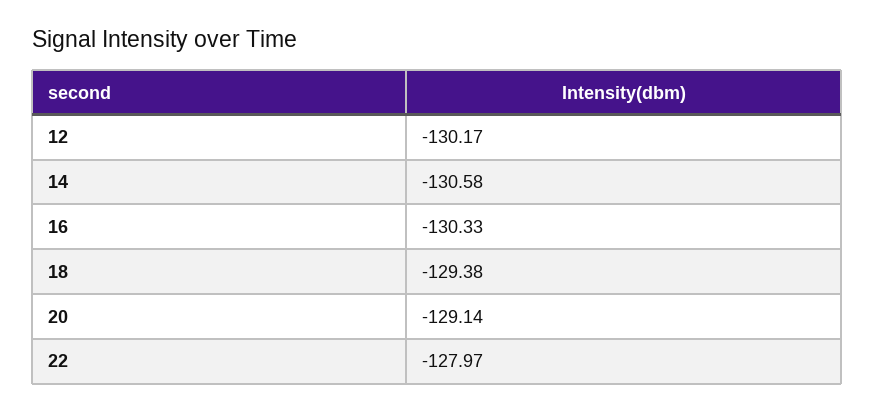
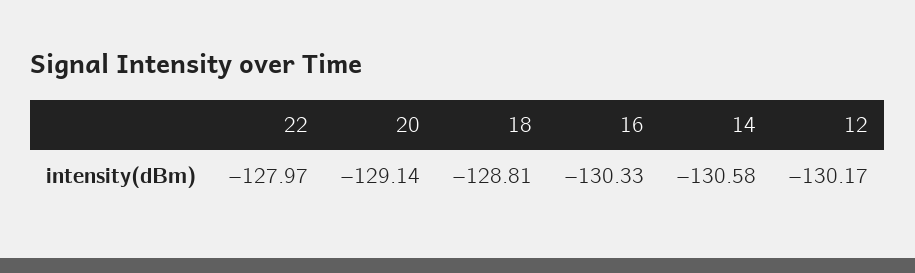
  {
    "12": -130.17,
    "14": -130.58,
    "16": -130.33,
-   "18": -129.38,
+   "18": -128.81,
    "20": -129.14,
    "22": -127.97
  }

